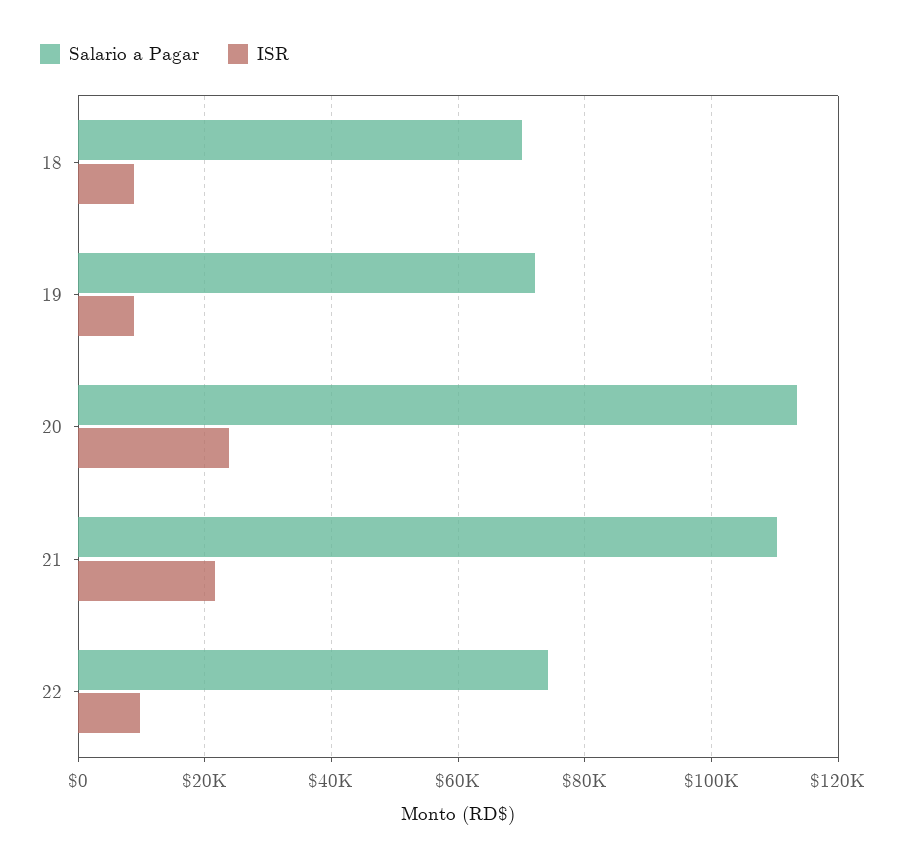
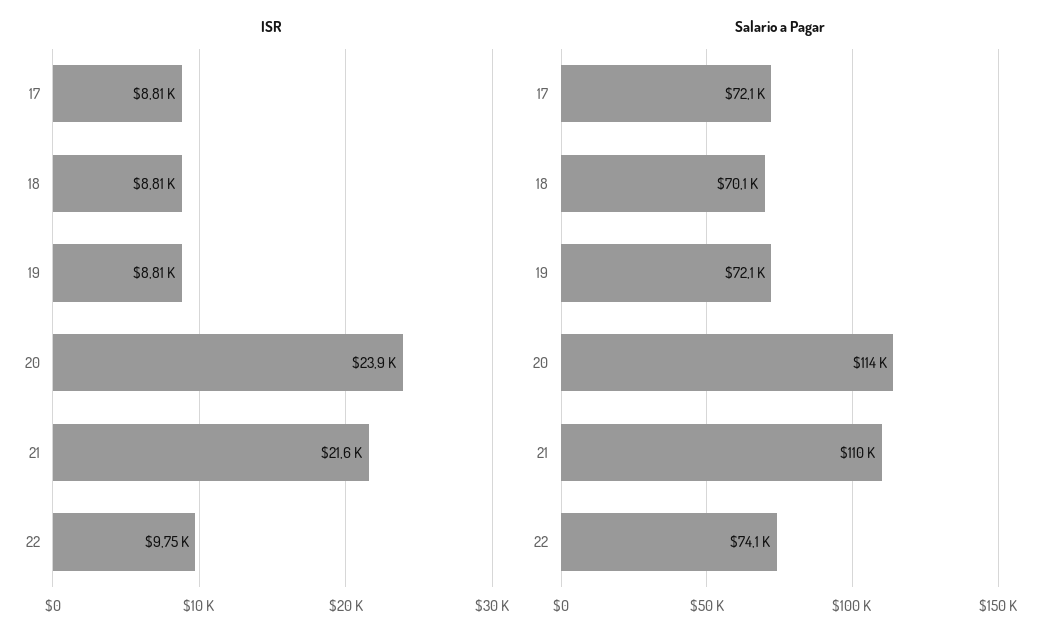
  {
    "Salario a Pagar": {
      "18": 70100,
      "19": 72100,
      "20": 114000,
      "21": 110000,
-     "22": 74100
+     "22": 74100,
+     "17": 72100
    },
    "ISR": {
      "18": 8810,
      "19": 8810,
      "20": 23900,
      "21": 21600,
-     "22": 9750
+     "22": 9750,
+     "17": 8810
    }
  }

